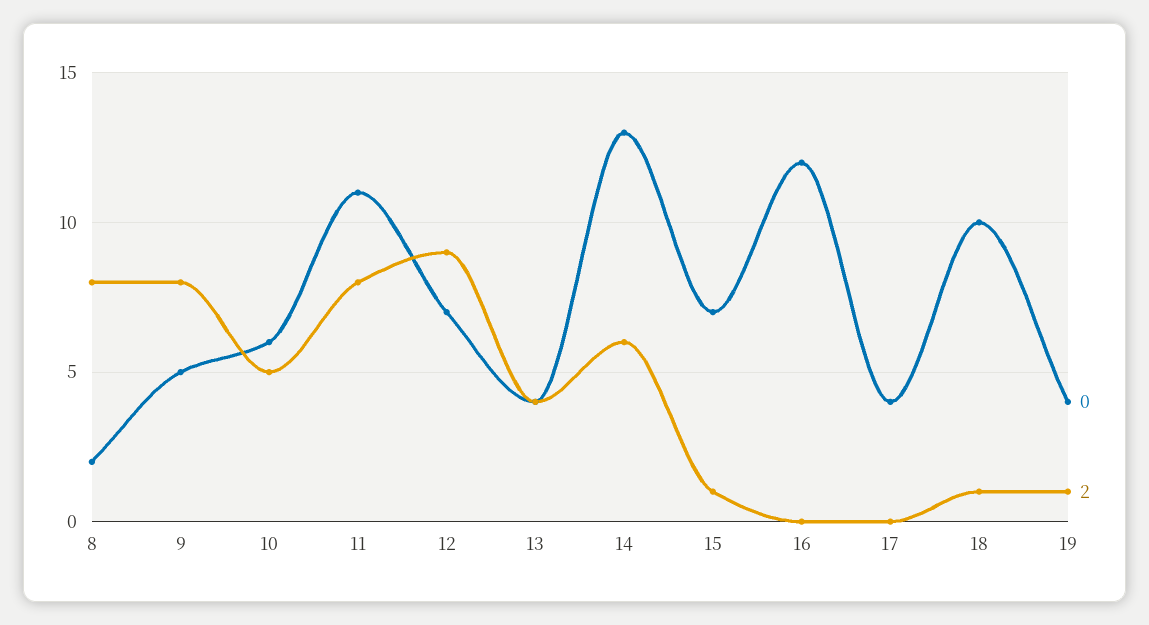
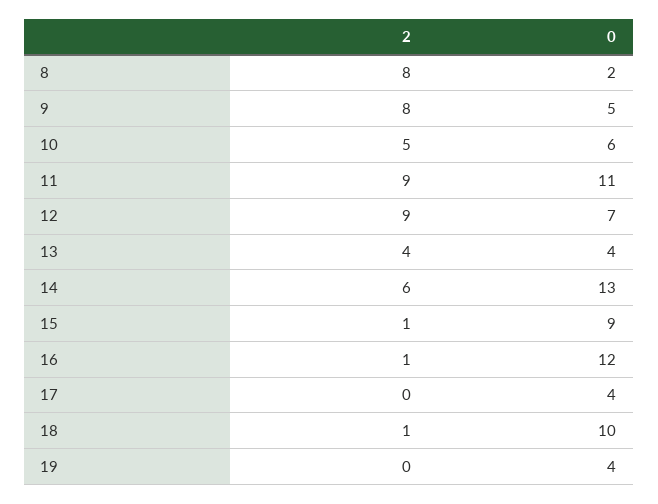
  {
    "0": {
      "8": 2,
      "9": 5,
      "10": 6,
      "11": 11,
      "12": 7,
      "13": 4,
      "14": 13,
-     "15": 7,
+     "15": 9,
      "16": 12,
      "17": 4,
      "18": 10,
      "19": 4
    },
    "2": {
      "8": 8,
      "9": 8,
      "10": 5,
-     "11": 8,
+     "11": 9,
      "12": 9,
      "13": 4,
      "14": 6,
      "15": 1,
-     "16": 0,
+     "16": 1,
      "17": 0,
      "18": 1,
-     "19": 1
+     "19": 0
    }
  }

